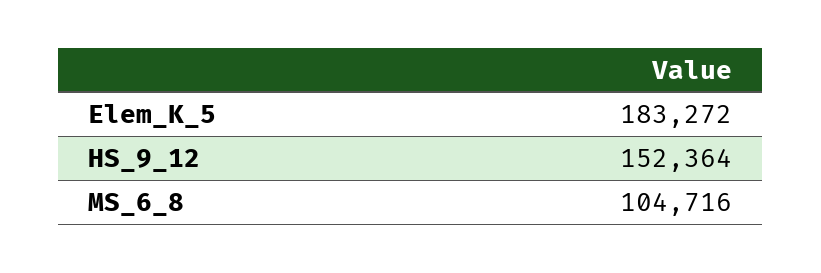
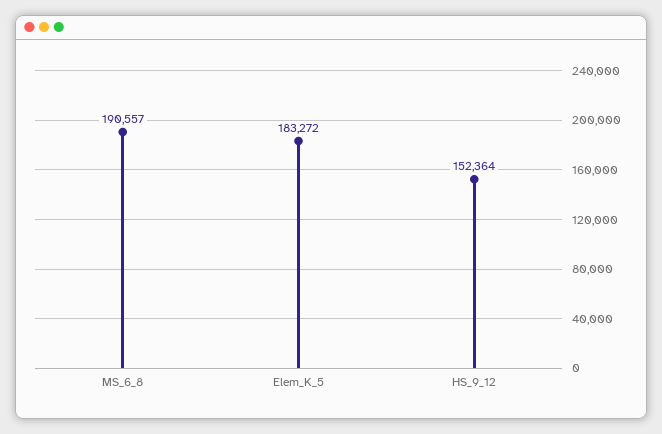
  {
    "Elem_K_5": 183272,
    "HS_9_12": 152364,
-   "MS_6_8": 104716
+   "MS_6_8": 190557
  }

